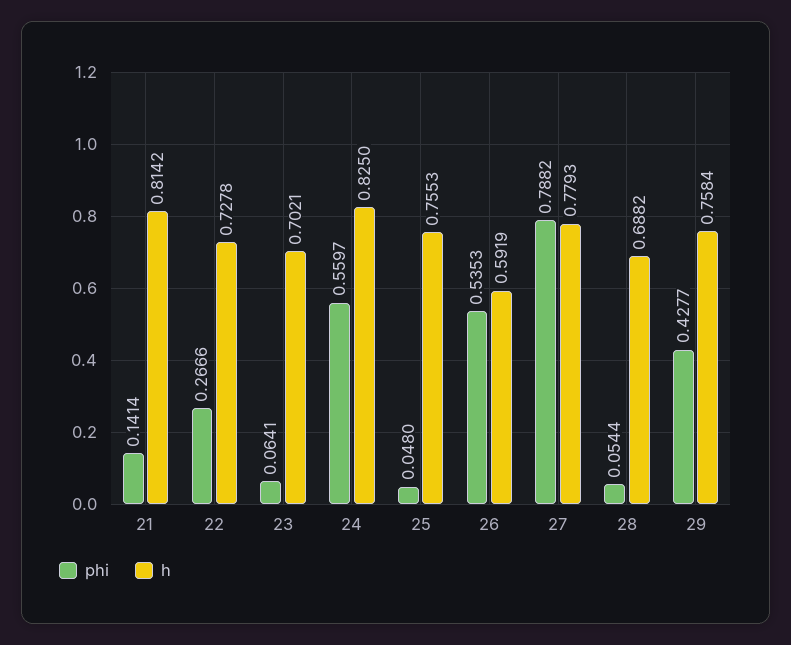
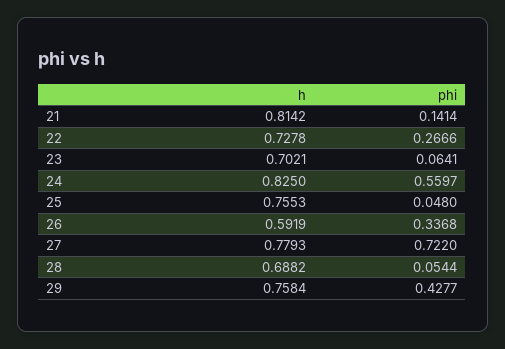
  {
    "phi": {
      "21": 0.1414,
      "22": 0.2666,
      "23": 0.0641,
      "24": 0.5597,
      "25": 0.048,
-     "26": 0.5353,
+     "26": 0.3368,
-     "27": 0.7882,
+     "27": 0.722,
      "28": 0.0544,
      "29": 0.4277
    },
    "h": {
      "21": 0.8142,
      "22": 0.7278,
      "23": 0.7021,
      "24": 0.825,
      "25": 0.7553,
      "26": 0.5919,
      "27": 0.7793,
      "28": 0.6882,
      "29": 0.7584
    }
  }

